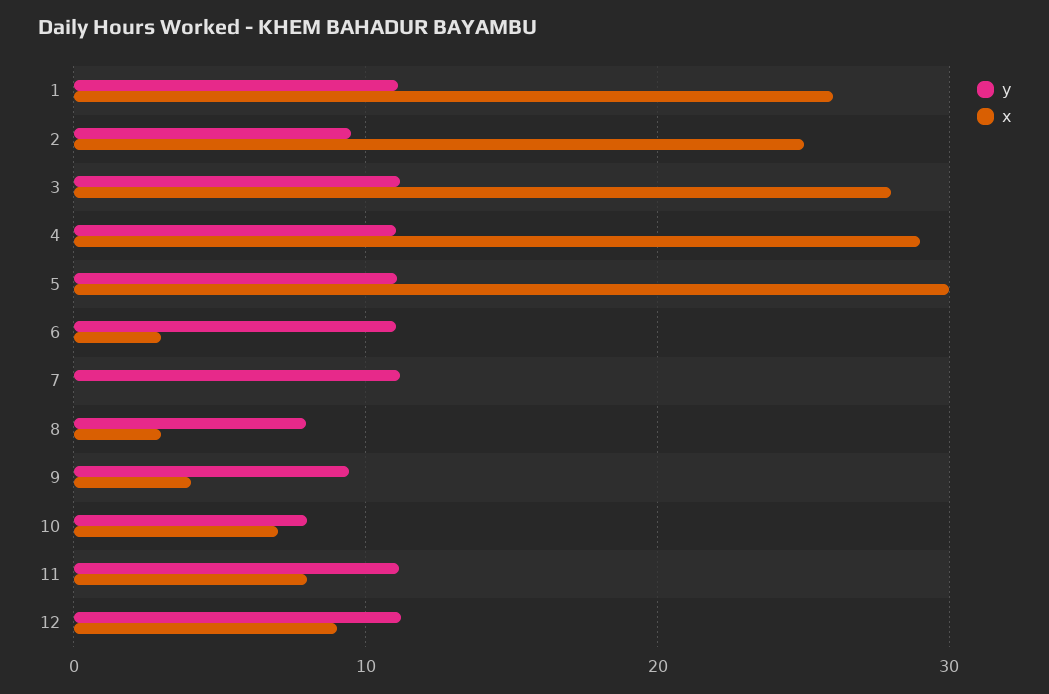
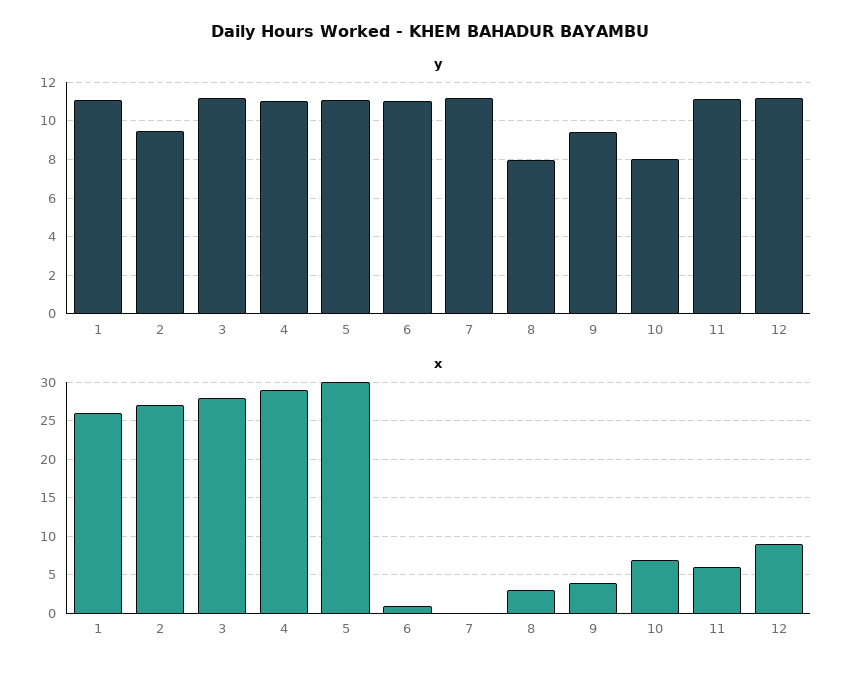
  {
    "y": {
      "1": 11,
      "2": 9.5,
      "3": 11,
      "4": 11,
      "5": 11,
      "6": 11,
      "7": 11,
      "8": 8,
      "9": 9.5,
      "10": 8,
      "11": 11,
      "12": 11
    },
    "x": {
      "1": 26,
-     "2": 25,
+     "2": 27,
      "3": 28,
      "4": 29,
      "5": 30,
-     "6": 3,
+     "6": 1,
      "7": 0,
      "8": 3,
      "9": 4,
      "10": 7,
-     "11": 8,
+     "11": 6,
      "12": 9
    }
  }

